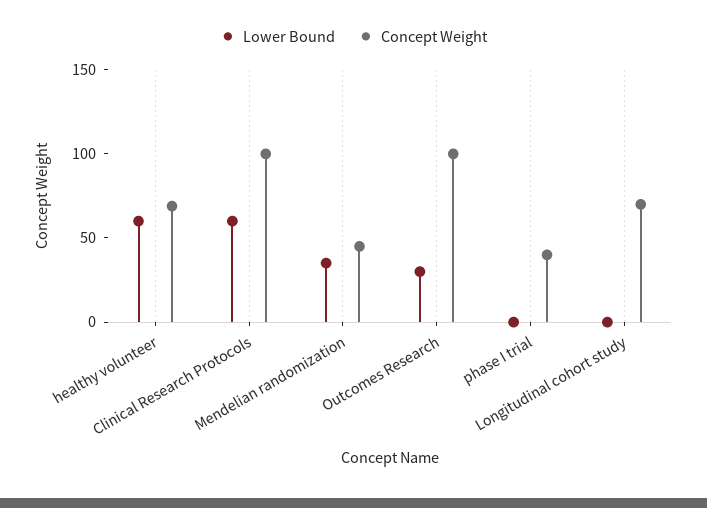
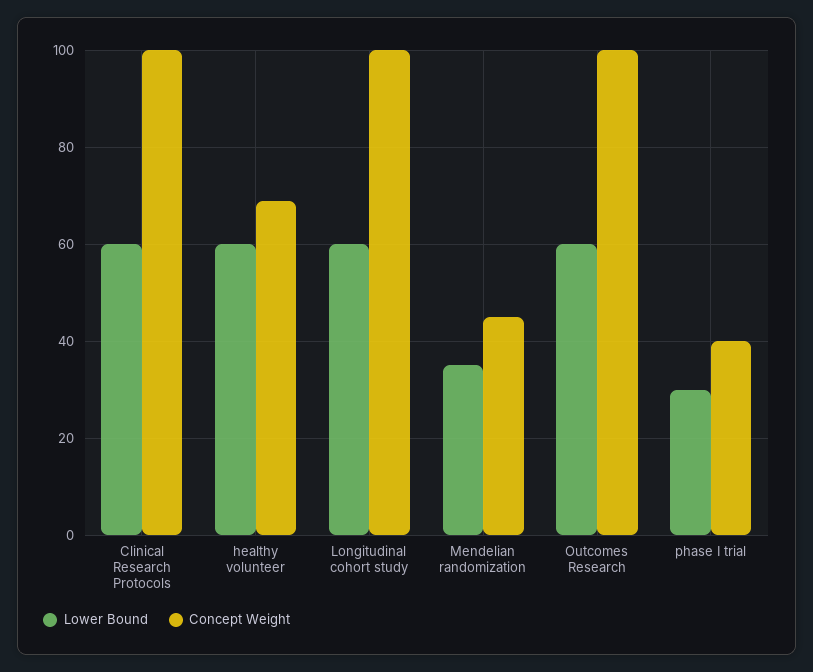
  {
    "Lower Bound": {
      "healthy volunteer": 60,
      "Clinical Research Protocols": 60,
      "Mendelian randomization": 35,
-     "Outcomes Research": 30,
+     "Outcomes Research": 60,
-     "phase I trial": 0,
+     "phase I trial": 30,
-     "Longitudinal cohort study": 0
+     "Longitudinal cohort study": 60
    },
    "Concept Weight": {
      "healthy volunteer": 70,
      "Clinical Research Protocols": 100,
      "Mendelian randomization": 45,
      "Outcomes Research": 100,
      "phase I trial": 40,
-     "Longitudinal cohort study": 70
+     "Longitudinal cohort study": 100
    }
  }

